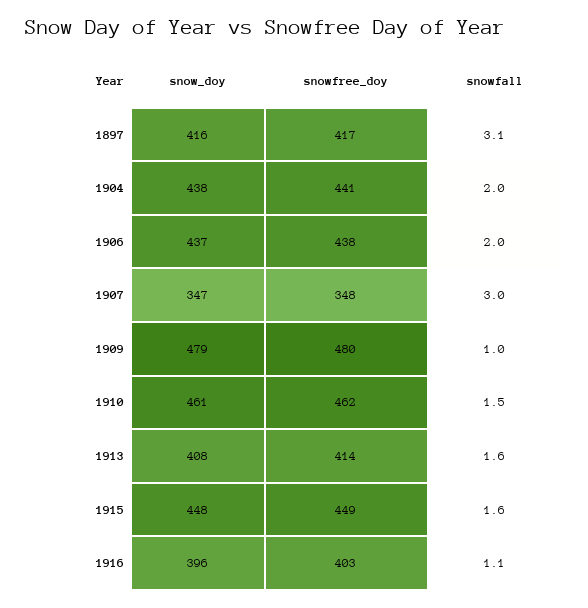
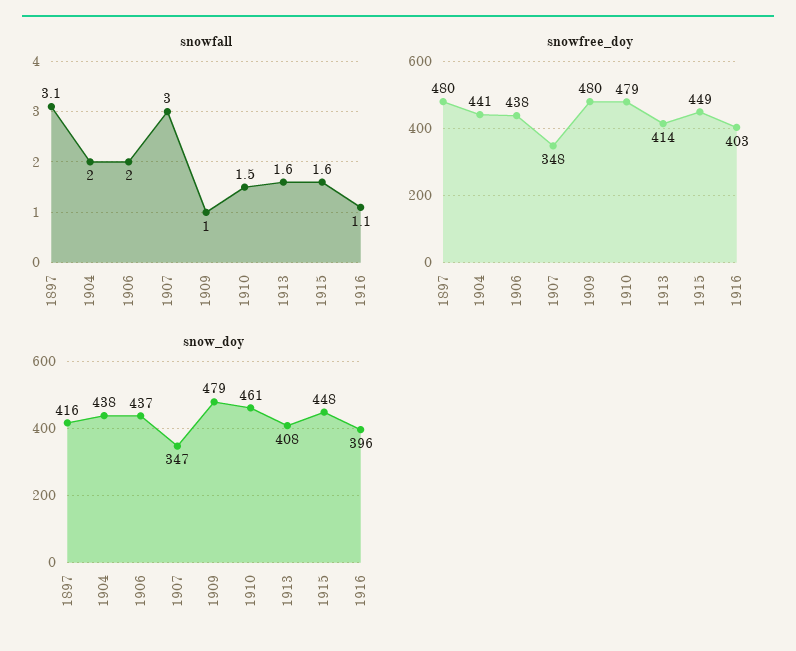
  {
    "snow_doy": {
      "1897": 416,
      "1904": 438,
      "1906": 437,
      "1907": 347,
      "1909": 479,
      "1910": 461,
      "1913": 408,
      "1915": 448,
      "1916": 396
    },
    "snowfree_doy": {
-     "1897": 417,
+     "1897": 480,
      "1904": 441,
      "1906": 438,
      "1907": 348,
      "1909": 480,
-     "1910": 462,
+     "1910": 479,
      "1913": 414,
      "1915": 449,
      "1916": 403
    },
    "snowfall": {
      "1897": 3.1,
      "1904": 2,
      "1906": 2,
      "1907": 3,
      "1909": 1,
      "1910": 1.5,
      "1913": 1.6,
      "1915": 1.6,
      "1916": 1.1
    }
  }

